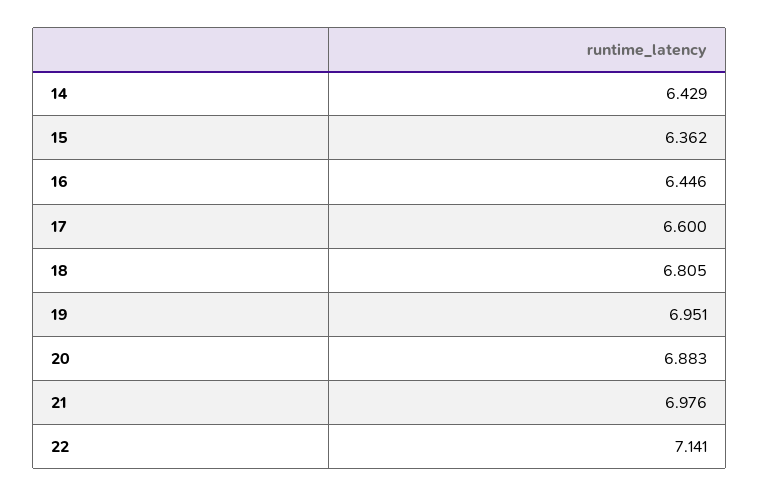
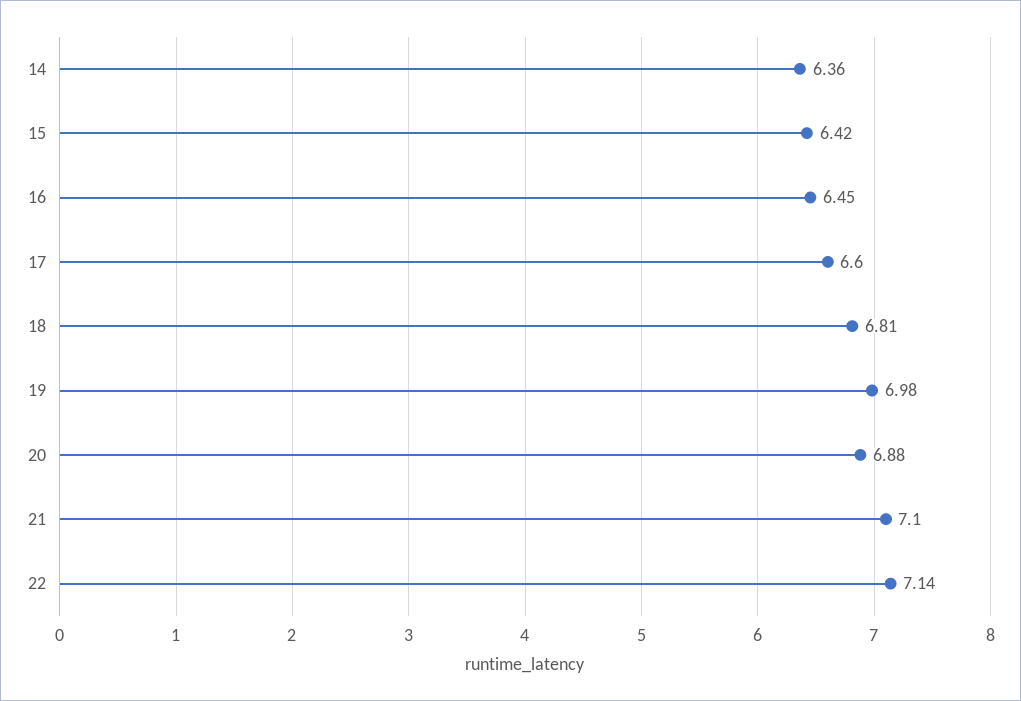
  {
-   "14": 6.429,
+   "14": 6.36,
-   "15": 6.362,
+   "15": 6.42,
    "16": 6.446,
    "17": 6.6,
    "18": 6.805,
-   "19": 6.951,
+   "19": 6.98,
    "20": 6.883,
-   "21": 6.976,
+   "21": 7.1,
    "22": 7.141
  }

